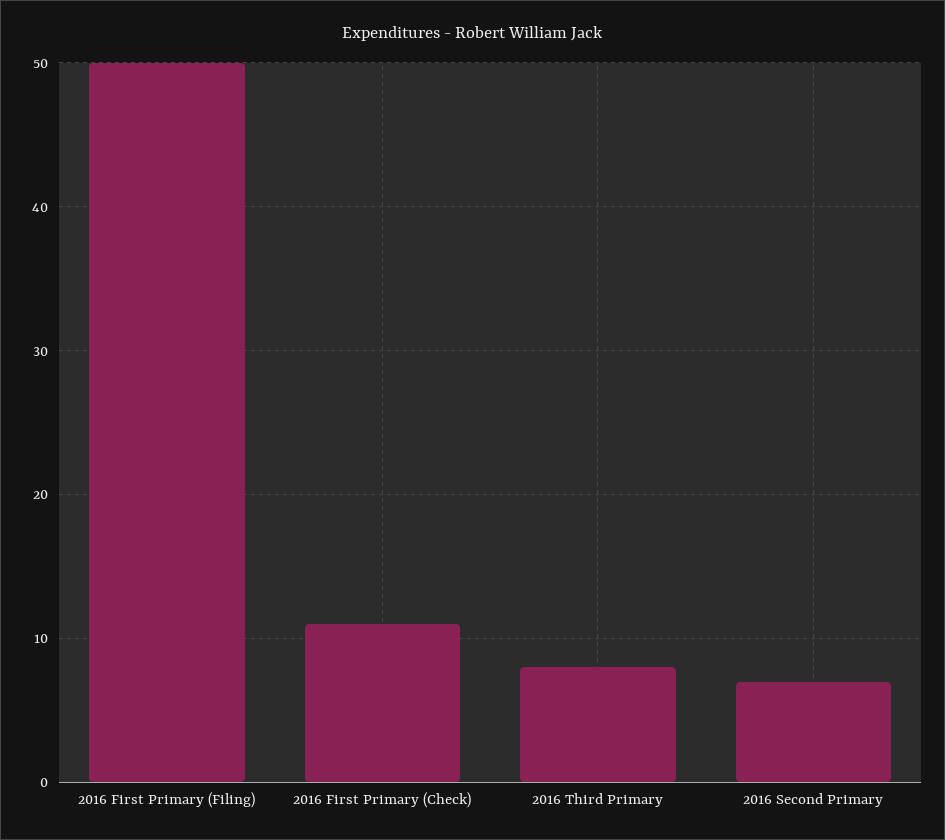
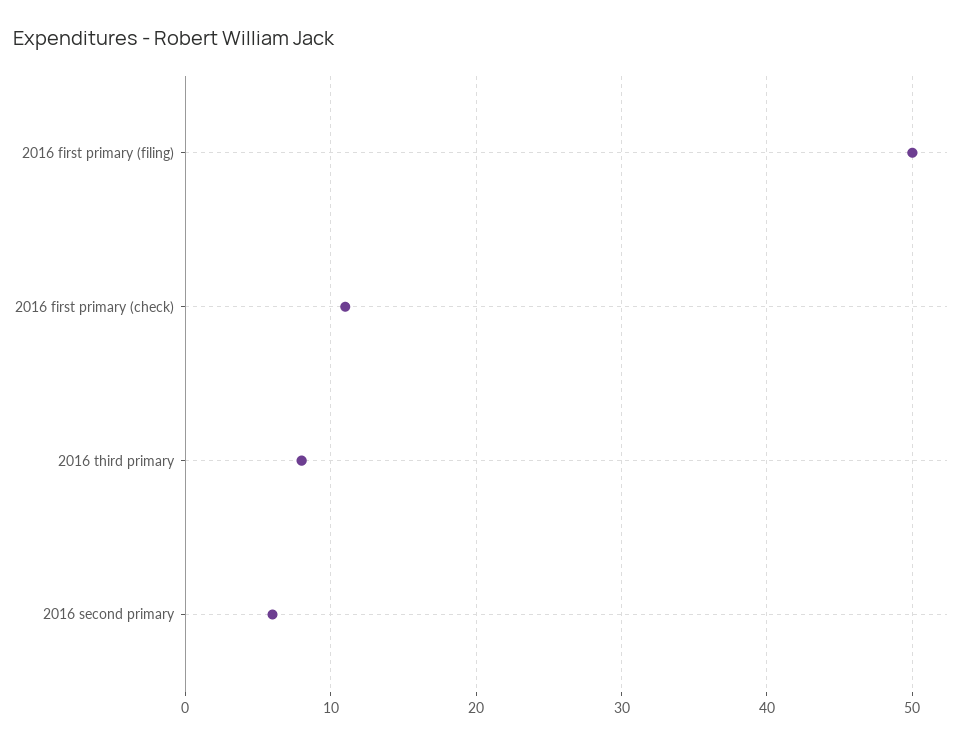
  {
    "2016 First Primary (Filing)": 50,
    "2016 First Primary (Check)": 11,
    "2016 Third Primary": 8,
-   "2016 Second Primary": 7
+   "2016 Second Primary": 6
  }

